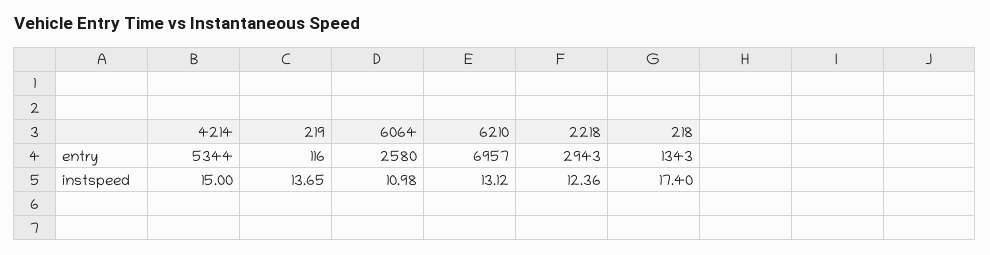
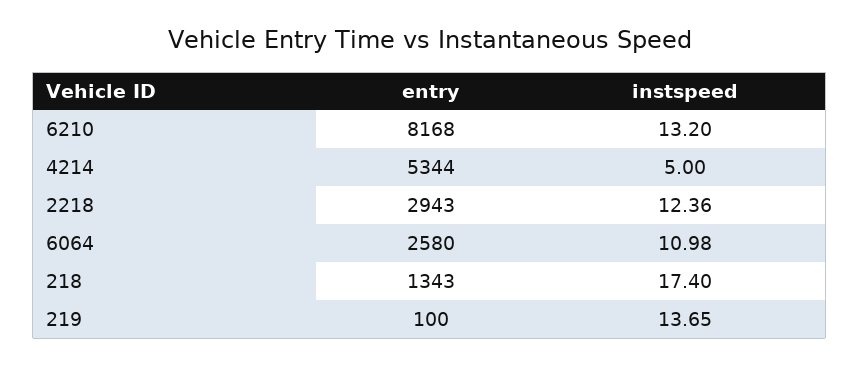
  {
    "4214": {
      "entry": 5344,
-     "instspeed": 15
+     "instspeed": 5
    },
    "219": {
-     "entry": 116,
+     "entry": 100,
      "instspeed": 13.65
    },
    "6064": {
      "entry": 2580,
      "instspeed": 10.98
    },
    "6210": {
-     "entry": 6957,
+     "entry": 8168,
-     "instspeed": 13.12
+     "instspeed": 13.2
    },
    "2218": {
      "entry": 2943,
      "instspeed": 12.36
    },
    "218": {
      "entry": 1343,
      "instspeed": 17.4
    }
  }

